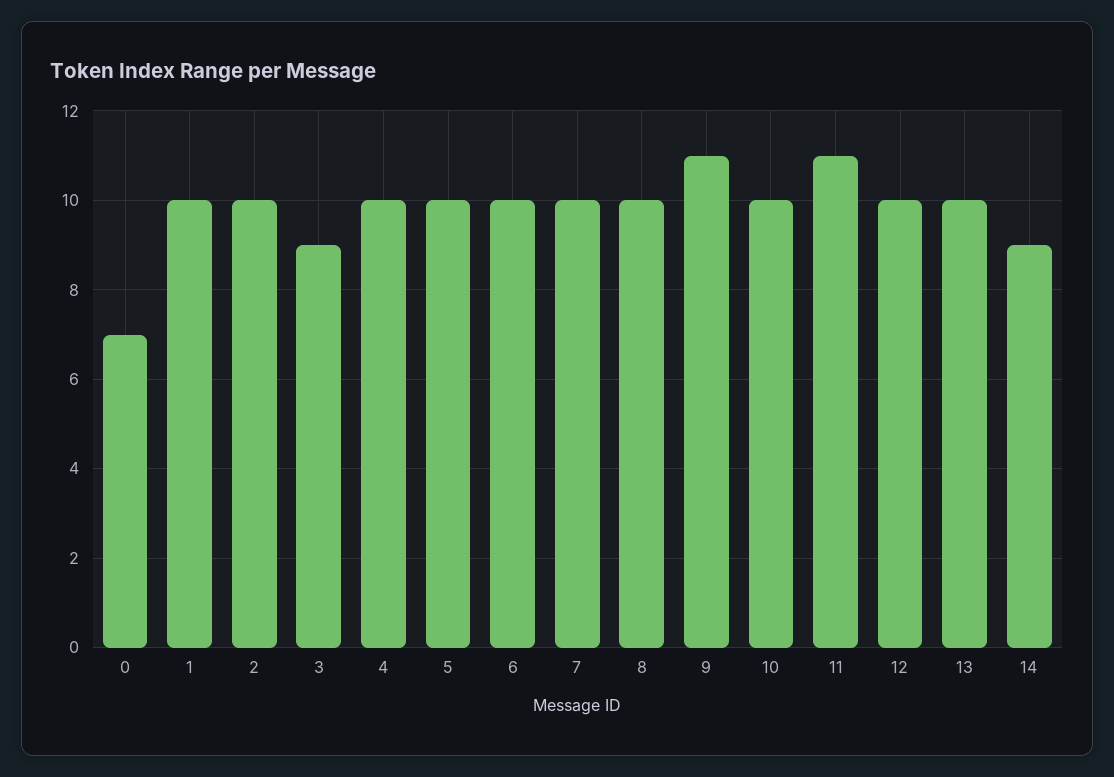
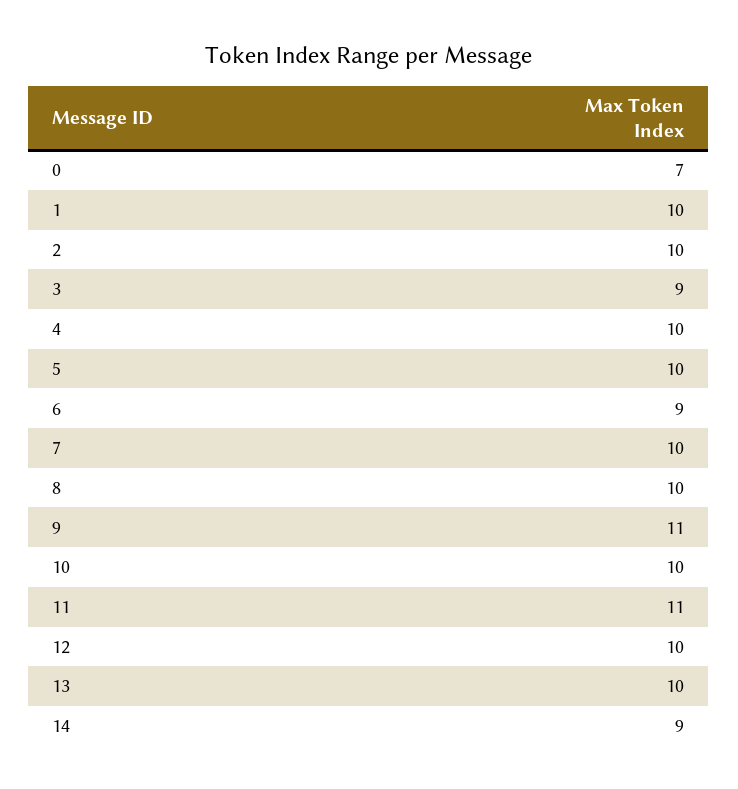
  {
    "0": 7,
    "1": 10,
    "2": 10,
    "3": 9,
    "4": 10,
    "5": 10,
-   "6": 10,
+   "6": 9,
    "7": 10,
    "8": 10,
    "9": 11,
    "10": 10,
    "11": 11,
    "12": 10,
    "13": 10,
    "14": 9
  }

